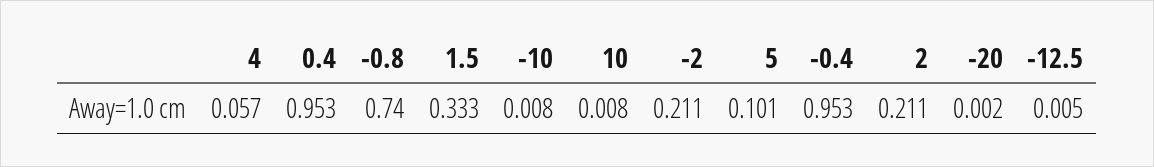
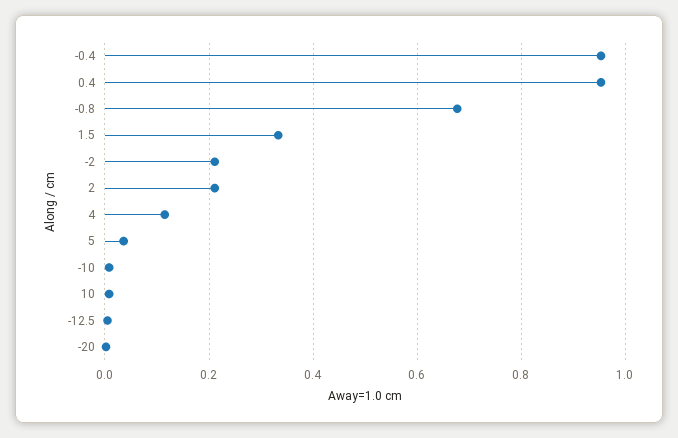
  {
-   "4": 0.057,
+   "4": 0.12,
    "0.4": 0.953,
-   "-0.8": 0.74,
+   "-0.8": 0.68,
    "1.5": 0.333,
    "-10": 0.008,
    "10": 0.008,
    "-2": 0.211,
-   "5": 0.101,
+   "5": 0.04,
    "-0.4": 0.953,
    "2": 0.211,
    "-20": 0.002,
    "-12.5": 0.005
  }

